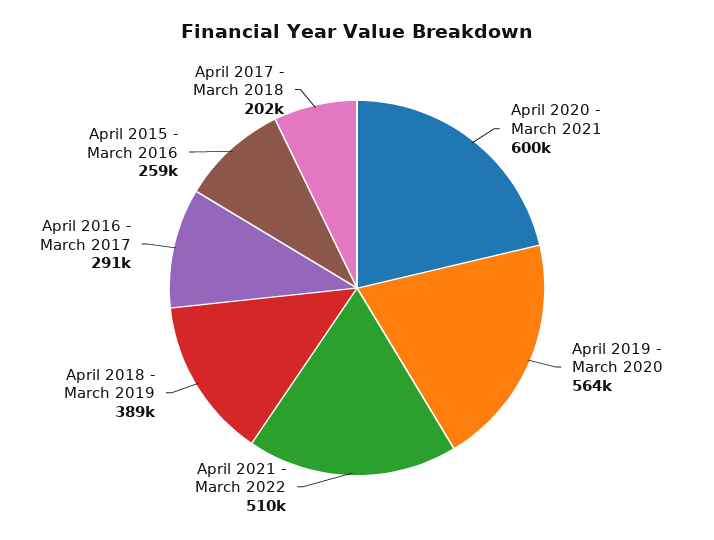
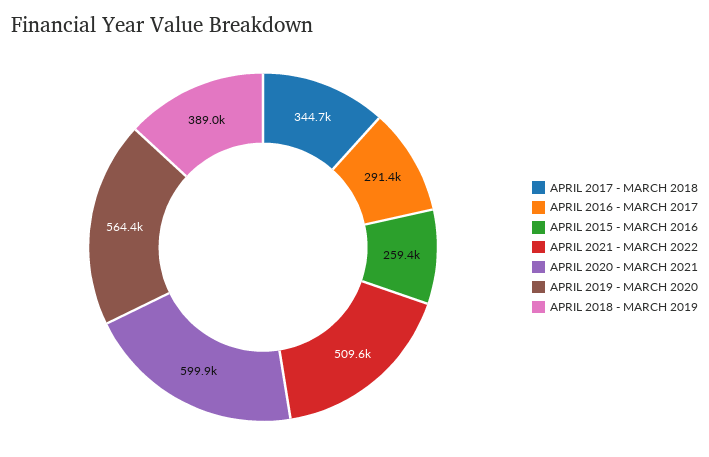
  {
    "April 2020 - March 2021": 599900,
    "April 2019 - March 2020": 564400,
    "April 2021 - March 2022": 509600,
    "April 2018 - March 2019": 389000,
    "April 2016 - March 2017": 291400,
    "April 2015 - March 2016": 259400,
-   "April 2017 - March 2018": 202000
+   "April 2017 - March 2018": 344700
  }

